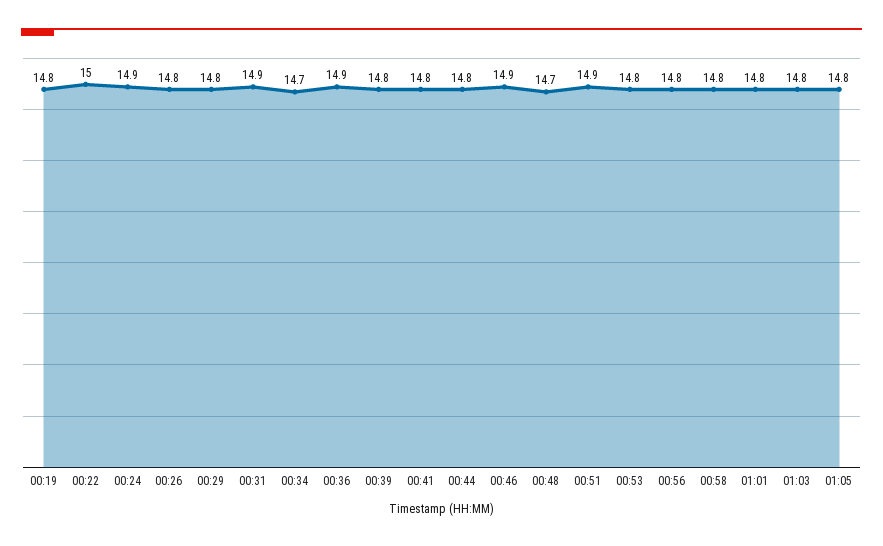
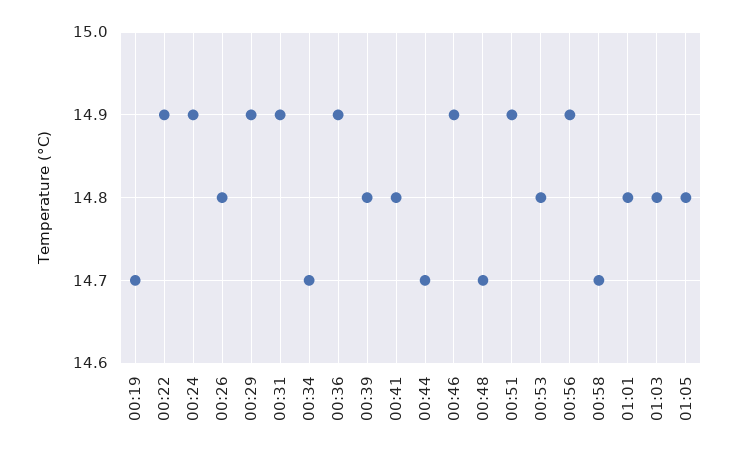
  {
-   "00:19": 14.8,
+   "00:19": 14.7,
-   "00:22": 15,
+   "00:22": 14.9,
    "00:24": 14.9,
    "00:26": 14.8,
-   "00:29": 14.8,
+   "00:29": 14.9,
    "00:31": 14.9,
    "00:34": 14.7,
    "00:36": 14.9,
    "00:39": 14.8,
    "00:41": 14.8,
-   "00:44": 14.8,
+   "00:44": 14.7,
    "00:46": 14.9,
    "00:48": 14.7,
    "00:51": 14.9,
    "00:53": 14.8,
-   "00:56": 14.8,
+   "00:56": 14.9,
-   "00:58": 14.8,
+   "00:58": 14.7,
    "01:01": 14.8,
    "01:03": 14.8,
    "01:05": 14.8
  }

